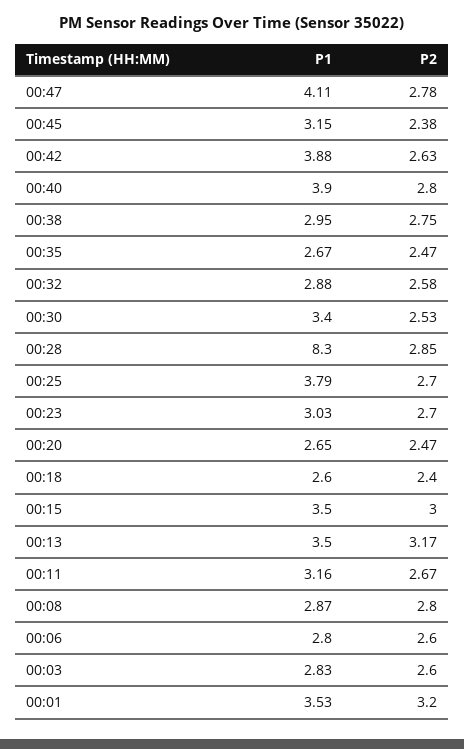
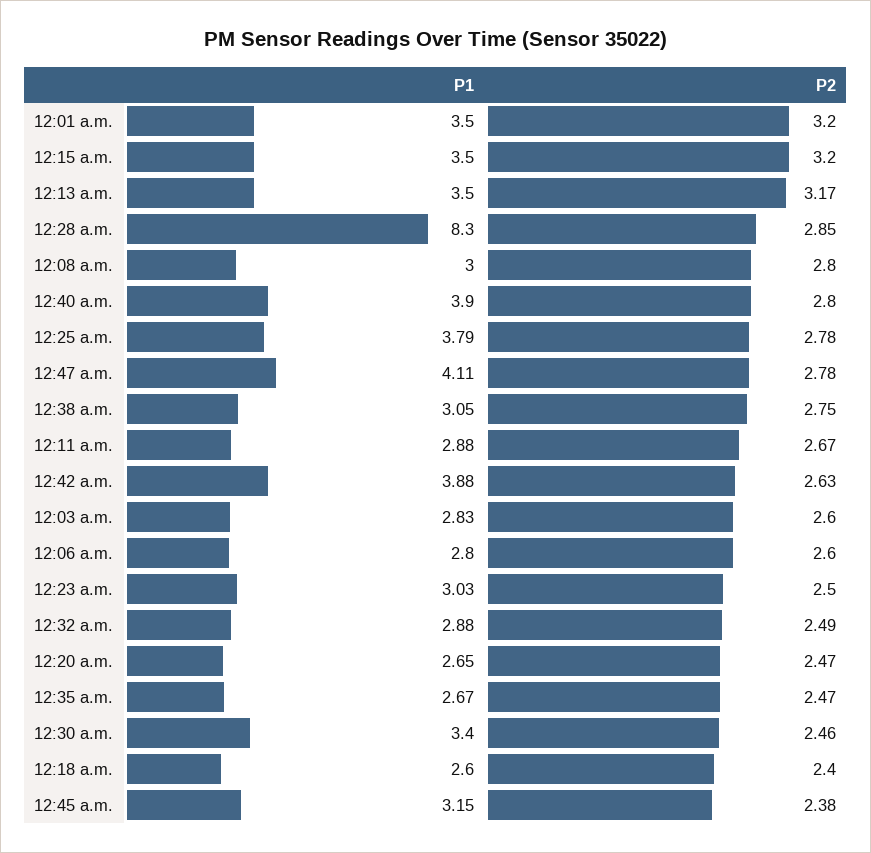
  {
    "P1": {
      "00:47": 4.11,
      "00:45": 3.15,
      "00:42": 3.88,
      "00:40": 3.9,
-     "00:38": 2.95,
+     "00:38": 3.05,
      "00:35": 2.67,
      "00:32": 2.88,
      "00:30": 3.4,
      "00:28": 8.3,
      "00:25": 3.79,
      "00:23": 3.03,
      "00:20": 2.65,
      "00:18": 2.6,
      "00:15": 3.5,
      "00:13": 3.5,
-     "00:11": 3.16,
+     "00:11": 2.88,
-     "00:08": 2.87,
+     "00:08": 3,
      "00:06": 2.8,
      "00:03": 2.83,
-     "00:01": 3.53
+     "00:01": 3.5
    },
    "P2": {
      "00:47": 2.78,
      "00:45": 2.38,
      "00:42": 2.63,
      "00:40": 2.8,
      "00:38": 2.75,
      "00:35": 2.47,
-     "00:32": 2.58,
+     "00:32": 2.49,
-     "00:30": 2.53,
+     "00:30": 2.46,
      "00:28": 2.85,
-     "00:25": 2.7,
+     "00:25": 2.78,
-     "00:23": 2.7,
+     "00:23": 2.5,
      "00:20": 2.47,
      "00:18": 2.4,
-     "00:15": 3,
+     "00:15": 3.2,
      "00:13": 3.17,
      "00:11": 2.67,
      "00:08": 2.8,
      "00:06": 2.6,
      "00:03": 2.6,
      "00:01": 3.2
    }
  }

